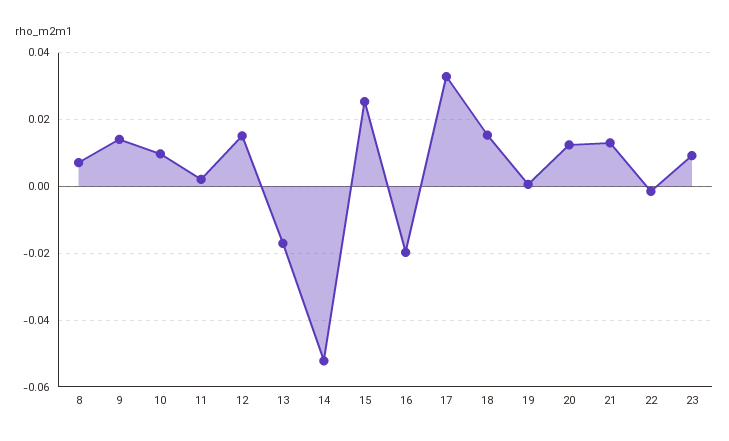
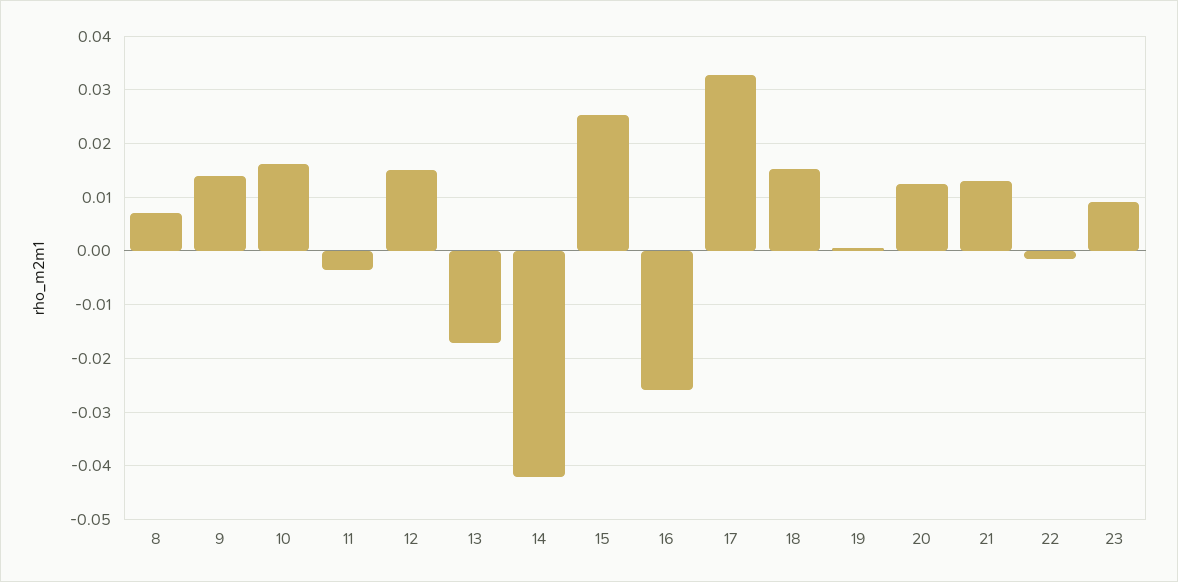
  {
    "8": 0.008,
    "9": 0.014,
-   "10": 0.01,
+   "10": 0.016,
-   "11": 0.002,
+   "11": -0.004,
    "12": 0.016,
    "13": -0.018,
-   "14": -0.052,
+   "14": -0.042,
    "15": 0.026,
-   "16": -0.02,
+   "16": -0.026,
    "17": 0.032,
    "18": 0.016,
    "19": 0,
    "20": 0.012,
    "21": 0.014,
    "22": -0.002,
    "23": 0.01
  }

